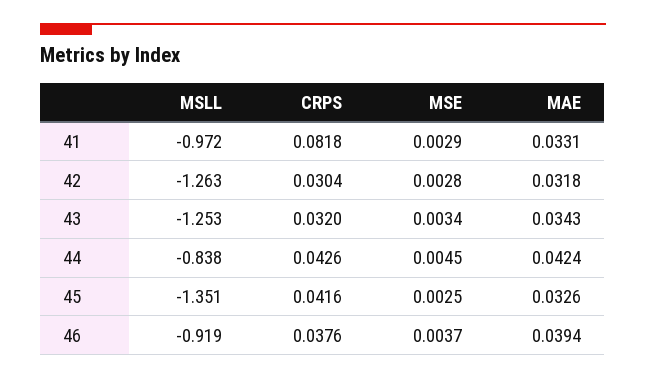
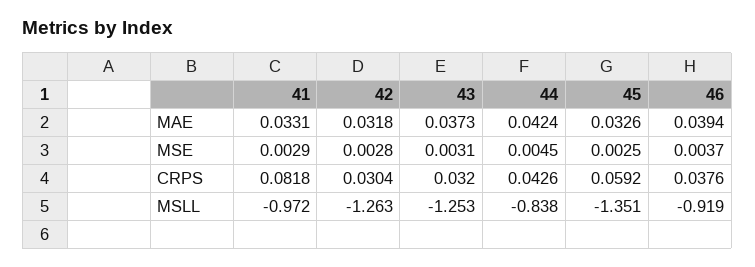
  {
    "MSLL": {
      "41": -0.972,
      "42": -1.263,
      "43": -1.253,
      "44": -0.838,
      "45": -1.351,
      "46": -0.919
    },
    "CRPS": {
      "41": 0.0818,
      "42": 0.0304,
      "43": 0.032,
      "44": 0.0426,
-     "45": 0.0416,
+     "45": 0.0592,
      "46": 0.0376
    },
    "MSE": {
      "41": 0.0029,
      "42": 0.0028,
-     "43": 0.0034,
+     "43": 0.0031,
      "44": 0.0045,
      "45": 0.0025,
      "46": 0.0037
    },
    "MAE": {
      "41": 0.0331,
      "42": 0.0318,
-     "43": 0.0343,
+     "43": 0.0373,
      "44": 0.0424,
      "45": 0.0326,
      "46": 0.0394
    }
  }

